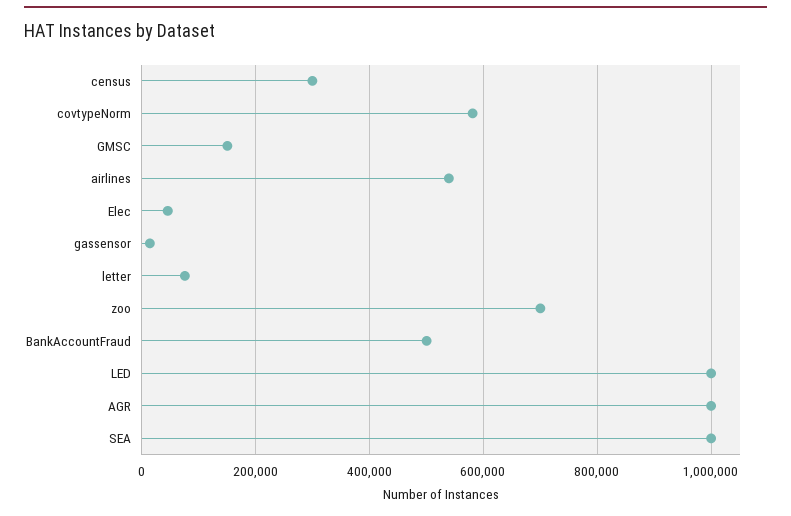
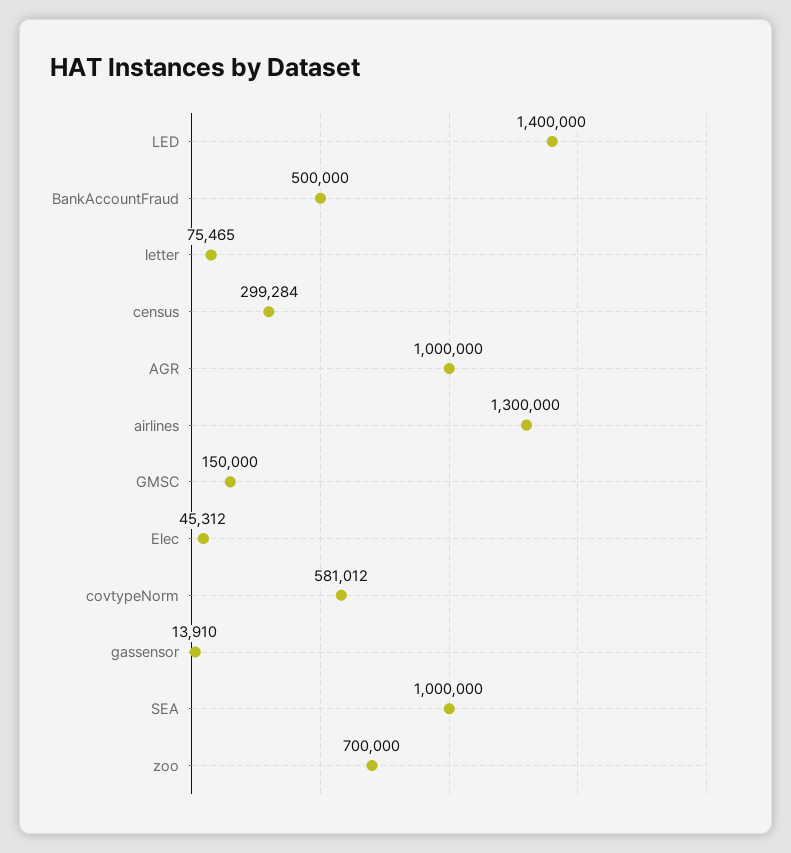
  {
    "census": 299284,
    "covtypeNorm": 581012,
    "GMSC": 150000,
-   "airlines": 540000,
+   "airlines": 1300000,
    "Elec": 45312,
    "gassensor": 13910,
    "letter": 75465,
    "zoo": 700000,
    "BankAccountFraud": 500000,
-   "LED": 1000000,
+   "LED": 1400000,
    "AGR": 1000000,
    "SEA": 1000000
  }

